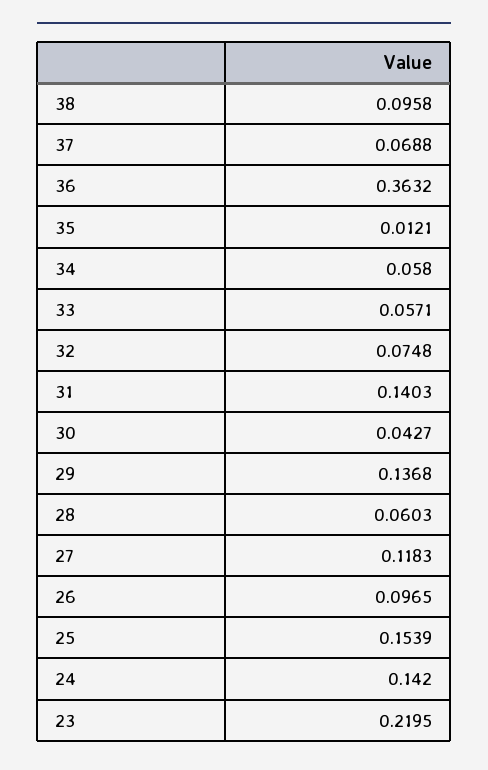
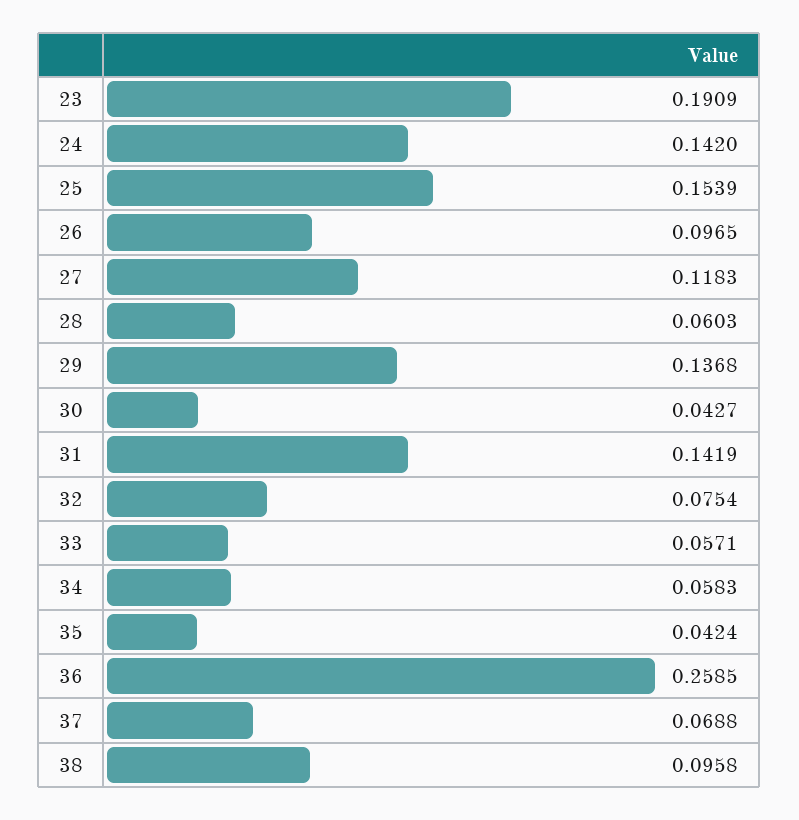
  {
    "38": 0.0958,
    "37": 0.0688,
-   "36": 0.3632,
+   "36": 0.2585,
-   "35": 0.0121,
+   "35": 0.0424,
-   "34": 0.058,
+   "34": 0.0583,
    "33": 0.0571,
-   "32": 0.0748,
+   "32": 0.0754,
-   "31": 0.1403,
+   "31": 0.1419,
    "30": 0.0427,
    "29": 0.1368,
    "28": 0.0603,
    "27": 0.1183,
    "26": 0.0965,
    "25": 0.1539,
    "24": 0.142,
-   "23": 0.2195
+   "23": 0.1909
  }

